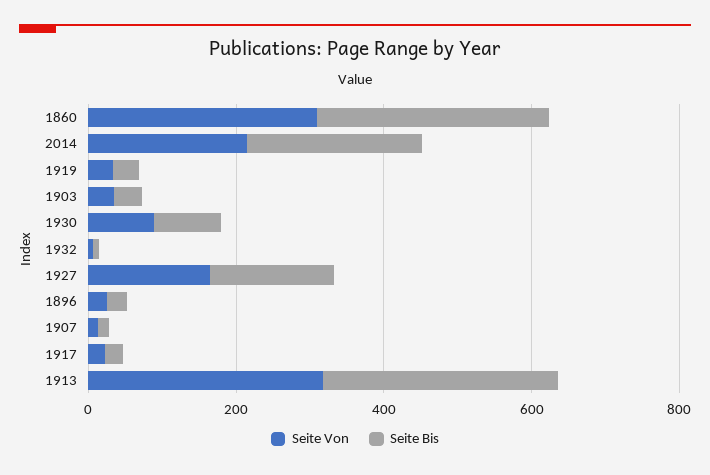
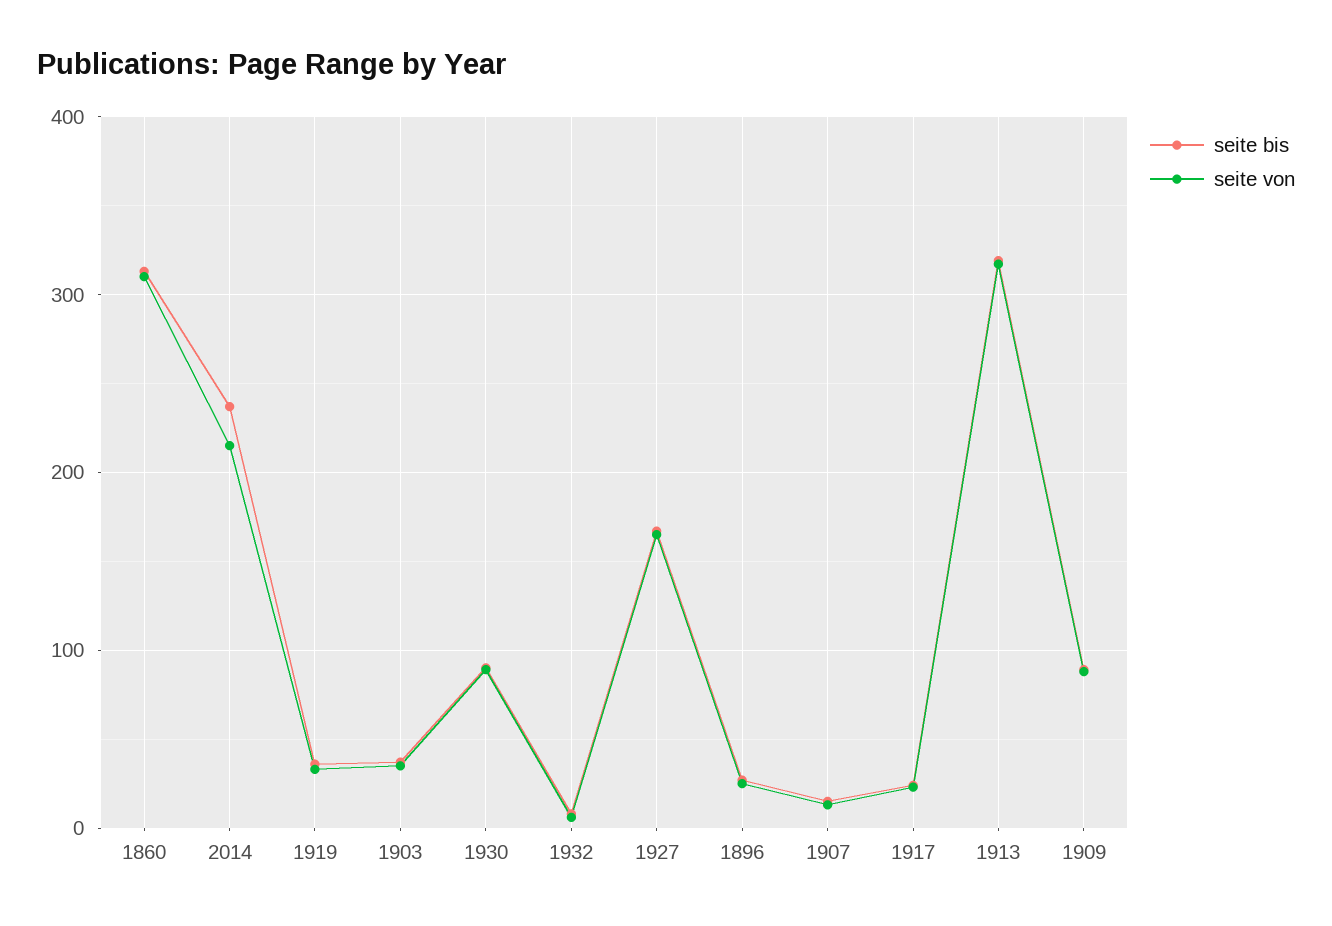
  {
    "Seite Von": {
      "1860": 310,
      "2014": 220,
      "1919": 30,
      "1903": 40,
      "1930": 90,
      "1932": 10,
      "1927": 170,
      "1896": 30,
      "1907": 10,
      "1917": 20,
-     "1913": 320
+     "1913": 320,
+     "1909": 90
    },
    "Seite Bis": {
      "1860": 310,
      "2014": 240,
      "1919": 40,
      "1903": 40,
      "1930": 90,
      "1932": 10,
      "1927": 170,
      "1896": 30,
      "1907": 20,
      "1917": 20,
-     "1913": 320
+     "1913": 320,
+     "1909": 90
    }
  }

